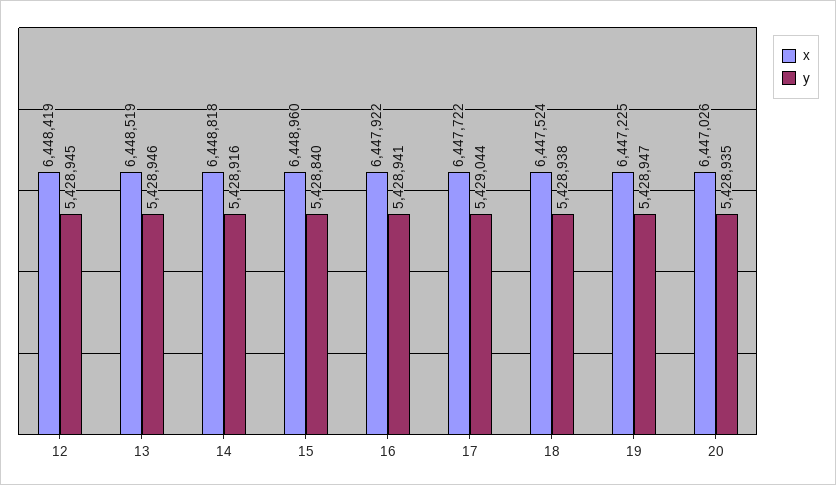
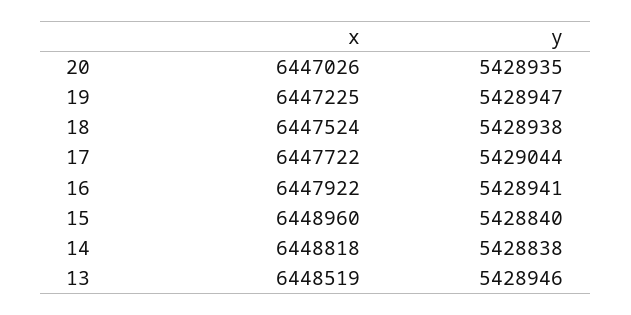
  {
    "x": {
-     "12": 6448419,
      "13": 6448519,
      "14": 6448818,
      "15": 6448960,
      "16": 6447922,
      "17": 6447722,
      "18": 6447524,
      "19": 6447225,
      "20": 6447026
    },
    "y": {
-     "12": 5428945,
      "13": 5428946,
-     "14": 5428916,
+     "14": 5428838,
      "15": 5428840,
      "16": 5428941,
      "17": 5429044,
      "18": 5428938,
      "19": 5428947,
      "20": 5428935
    }
  }

